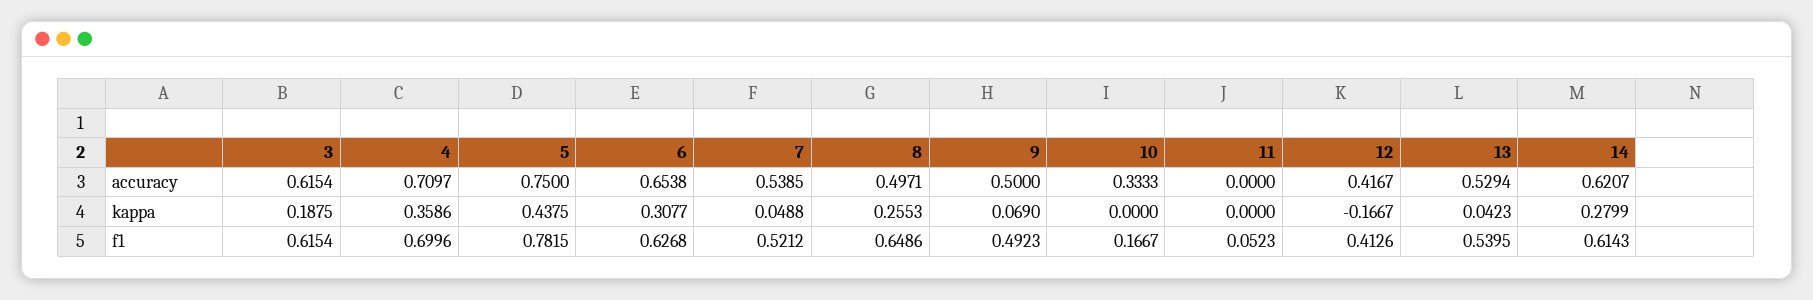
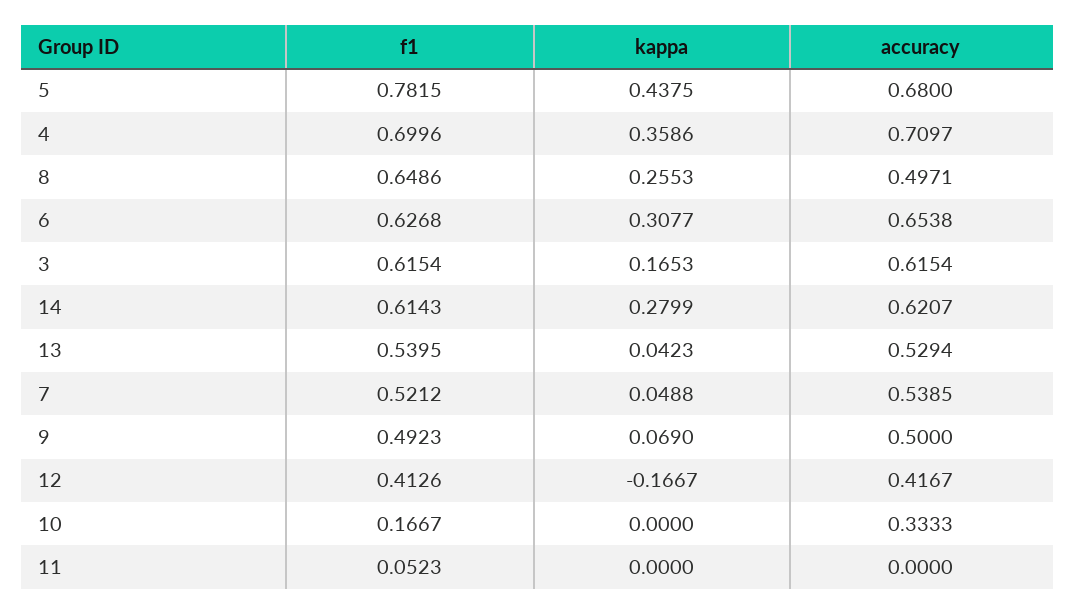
  {
    "3": {
      "accuracy": 0.6154,
-     "kappa": 0.1875,
+     "kappa": 0.1653,
      "f1": 0.6154
    },
    "4": {
      "accuracy": 0.7097,
      "kappa": 0.3586,
      "f1": 0.6996
    },
    "5": {
-     "accuracy": 0.75,
+     "accuracy": 0.68,
      "kappa": 0.4375,
      "f1": 0.7815
    },
    "6": {
      "accuracy": 0.6538,
      "kappa": 0.3077,
      "f1": 0.6268
    },
    "7": {
      "accuracy": 0.5385,
      "kappa": 0.0488,
      "f1": 0.5212
    },
    "8": {
      "accuracy": 0.4971,
      "kappa": 0.2553,
      "f1": 0.6486
    },
    "9": {
      "accuracy": 0.5,
      "kappa": 0.069,
      "f1": 0.4923
    },
    "10": {
      "accuracy": 0.3333,
      "kappa": 0,
      "f1": 0.1667
    },
    "11": {
      "accuracy": 0,
      "kappa": 0,
      "f1": 0.0523
    },
    "12": {
      "accuracy": 0.4167,
      "kappa": -0.1667,
      "f1": 0.4126
    },
    "13": {
      "accuracy": 0.5294,
      "kappa": 0.0423,
      "f1": 0.5395
    },
    "14": {
      "accuracy": 0.6207,
      "kappa": 0.2799,
      "f1": 0.6143
    }
  }

